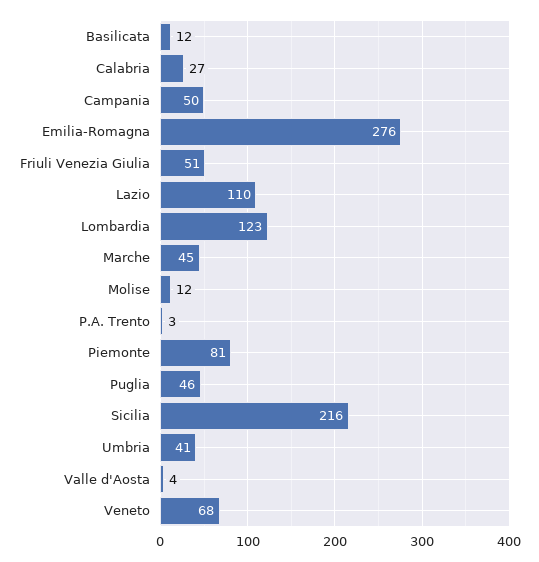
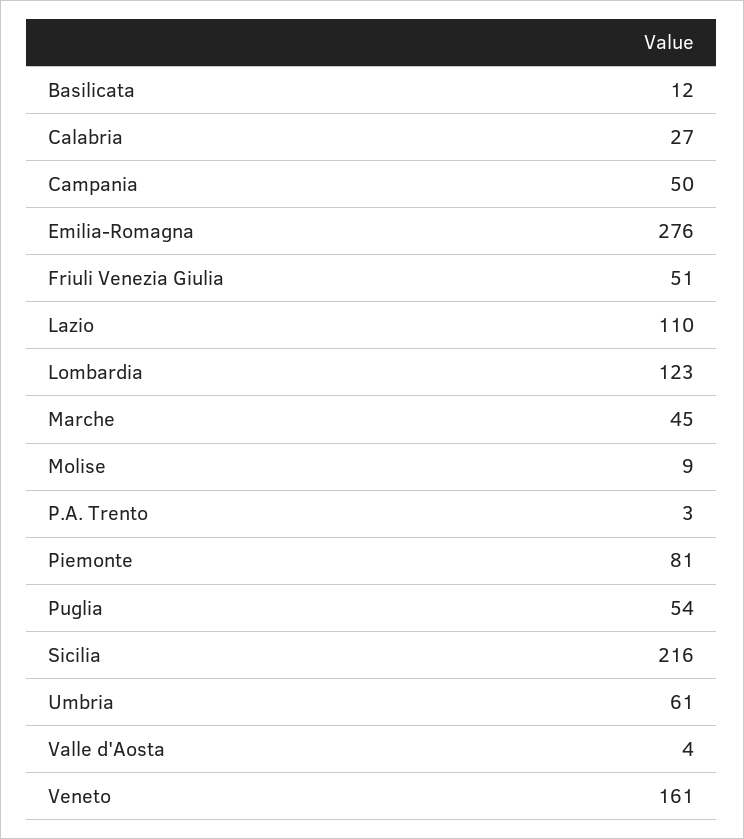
  {
    "Basilicata": 12,
    "Calabria": 27,
    "Campania": 50,
    "Emilia-Romagna": 276,
    "Friuli Venezia Giulia": 51,
    "Lazio": 110,
    "Lombardia": 123,
    "Marche": 45,
-   "Molise": 12,
+   "Molise": 9,
    "P.A. Trento": 3,
    "Piemonte": 81,
-   "Puglia": 46,
+   "Puglia": 54,
    "Sicilia": 216,
-   "Umbria": 41,
+   "Umbria": 61,
    "Valle d'Aosta": 4,
-   "Veneto": 68
+   "Veneto": 161
  }

